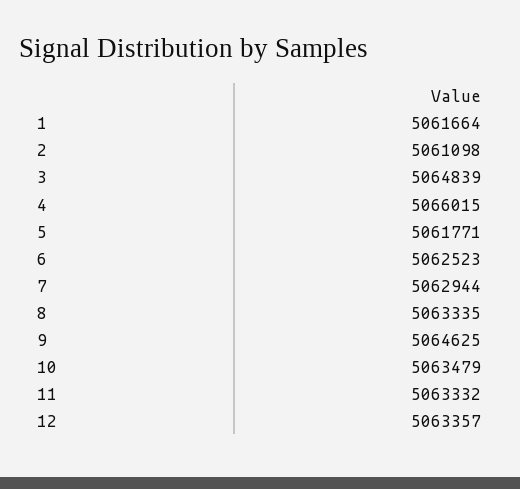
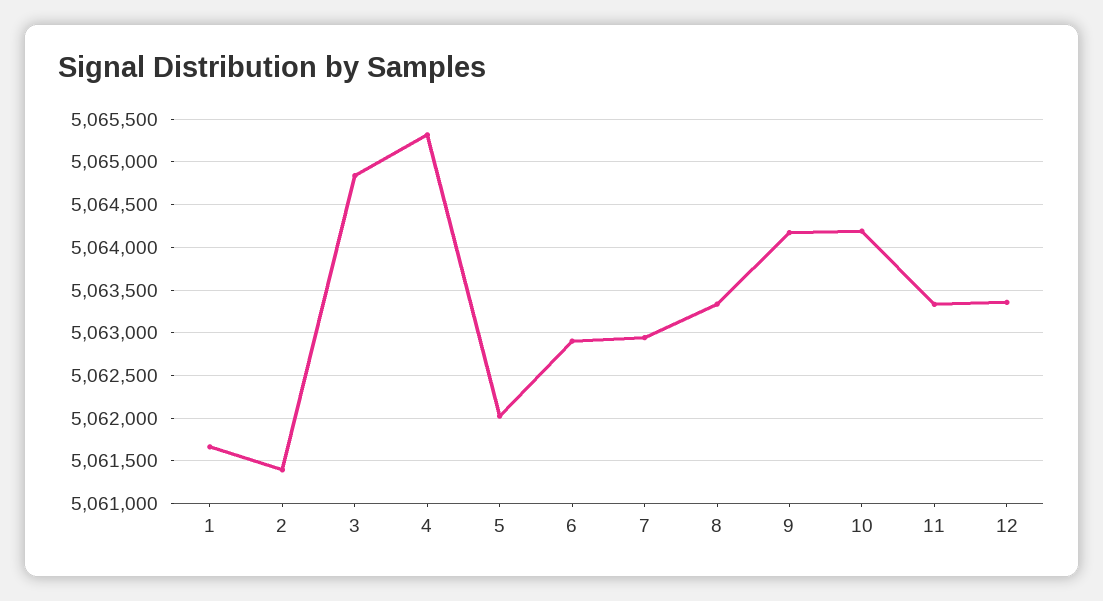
  {
    "1": 5061664,
-   "2": 5061098,
+   "2": 5061400,
    "3": 5064839,
-   "4": 5066015,
+   "4": 5065300,
-   "5": 5061771,
+   "5": 5062000,
-   "6": 5062523,
+   "6": 5062900,
    "7": 5062944,
    "8": 5063335,
-   "9": 5064625,
+   "9": 5064200,
-   "10": 5063479,
+   "10": 5064200,
    "11": 5063332,
    "12": 5063357
  }

